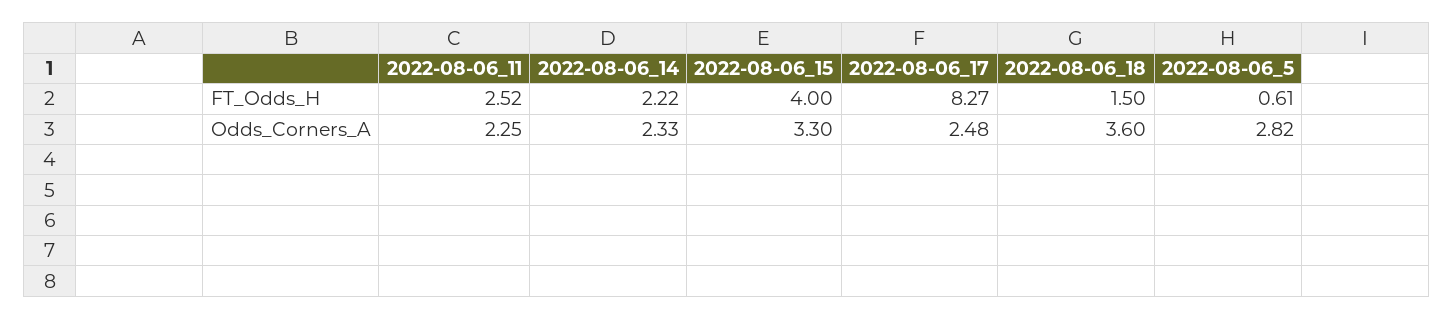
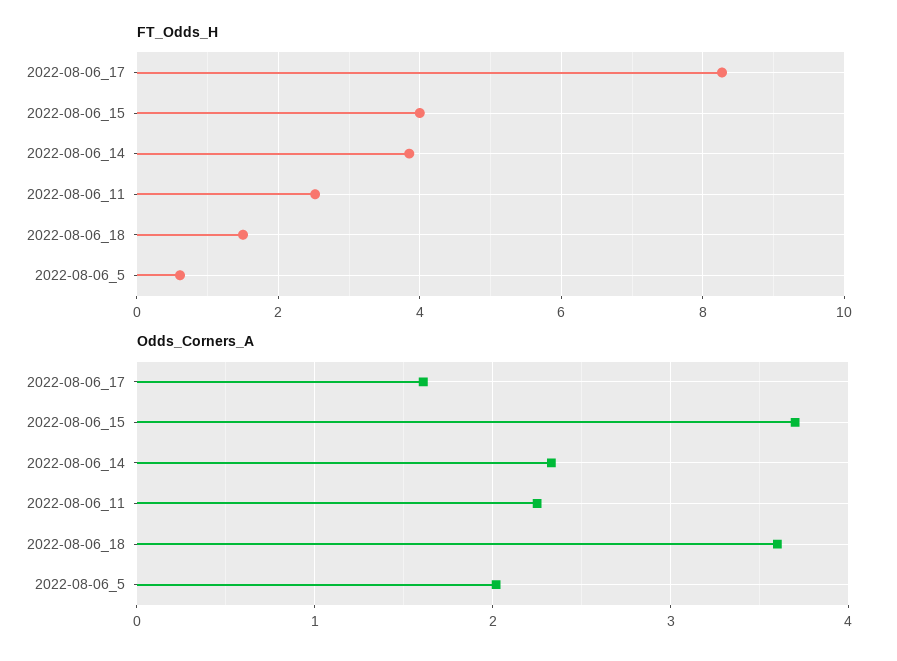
  {
    "FT_Odds_H": {
      "2022-08-06_11": 2.52,
-     "2022-08-06_14": 2.22,
+     "2022-08-06_14": 3.8,
      "2022-08-06_15": 4,
      "2022-08-06_17": 8.27,
      "2022-08-06_18": 1.5,
      "2022-08-06_5": 0.61
    },
    "Odds_Corners_A": {
      "2022-08-06_11": 2.25,
      "2022-08-06_14": 2.33,
-     "2022-08-06_15": 3.3,
+     "2022-08-06_15": 3.7,
-     "2022-08-06_17": 2.48,
+     "2022-08-06_17": 1.6,
      "2022-08-06_18": 3.6,
-     "2022-08-06_5": 2.82
+     "2022-08-06_5": 2
    }
  }

